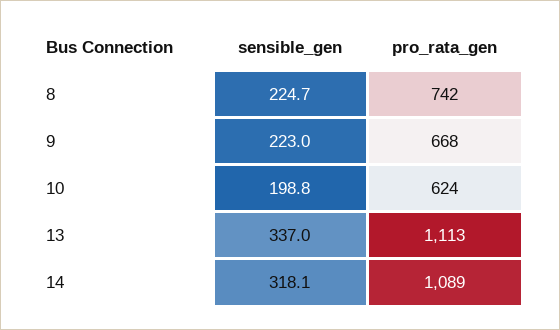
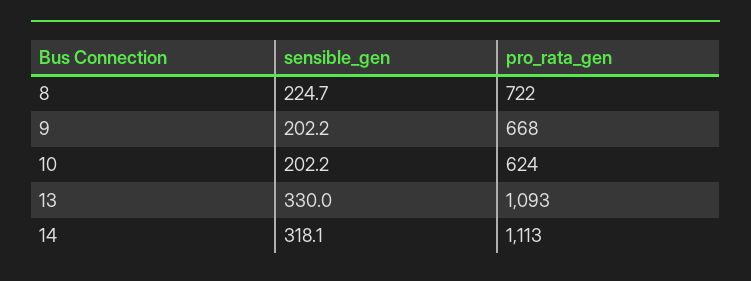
  {
    "sensible_gen": {
      "8": 224.7,
-     "9": 223,
+     "9": 202.2,
-     "10": 198.8,
+     "10": 202.2,
-     "13": 337,
+     "13": 330,
      "14": 318.1
    },
    "pro_rata_gen": {
-     "8": 742,
+     "8": 722,
      "9": 668,
      "10": 624,
-     "13": 1113,
+     "13": 1093,
-     "14": 1089
+     "14": 1113
    }
  }

